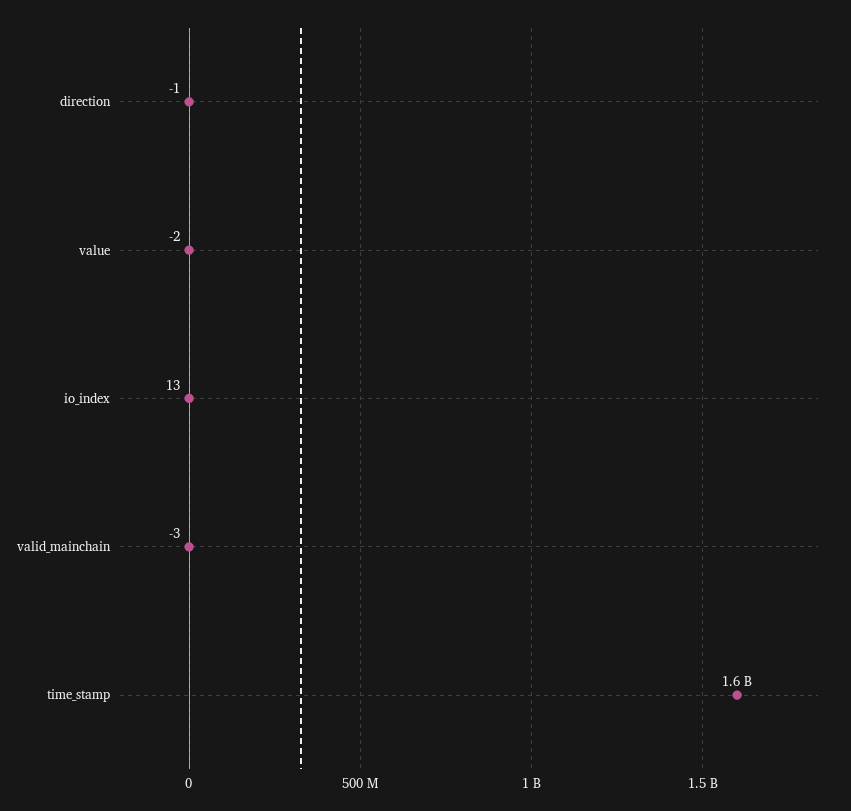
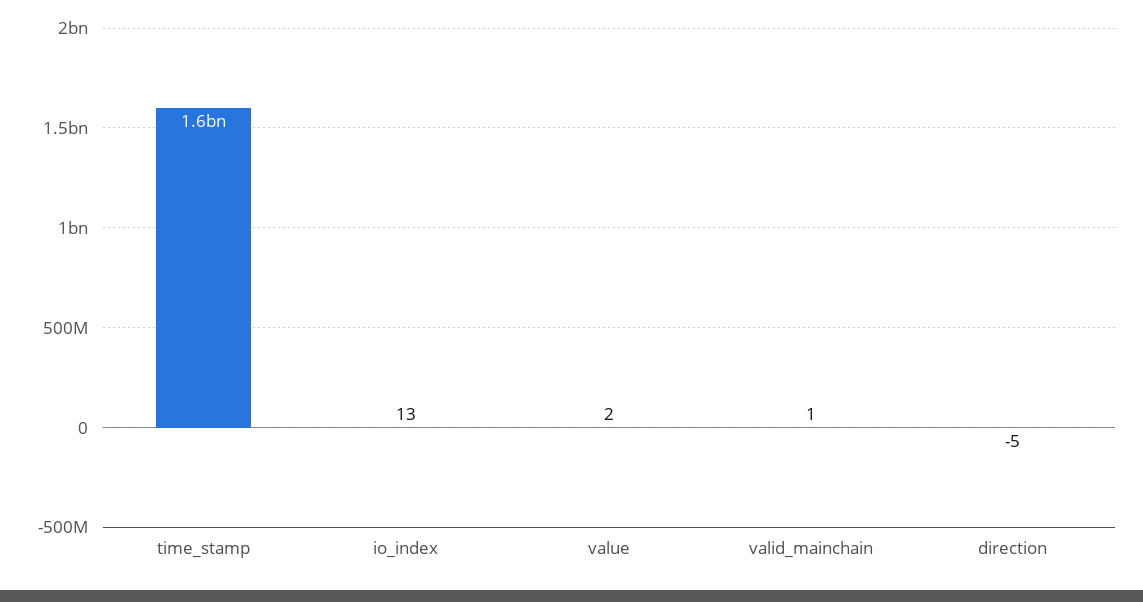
  {
-   "direction": -1,
+   "direction": -5,
-   "value": -2,
+   "value": 2,
    "io_index": 13,
-   "valid_mainchain": -3,
+   "valid_mainchain": 1,
    "time_stamp": 1600000000
  }

